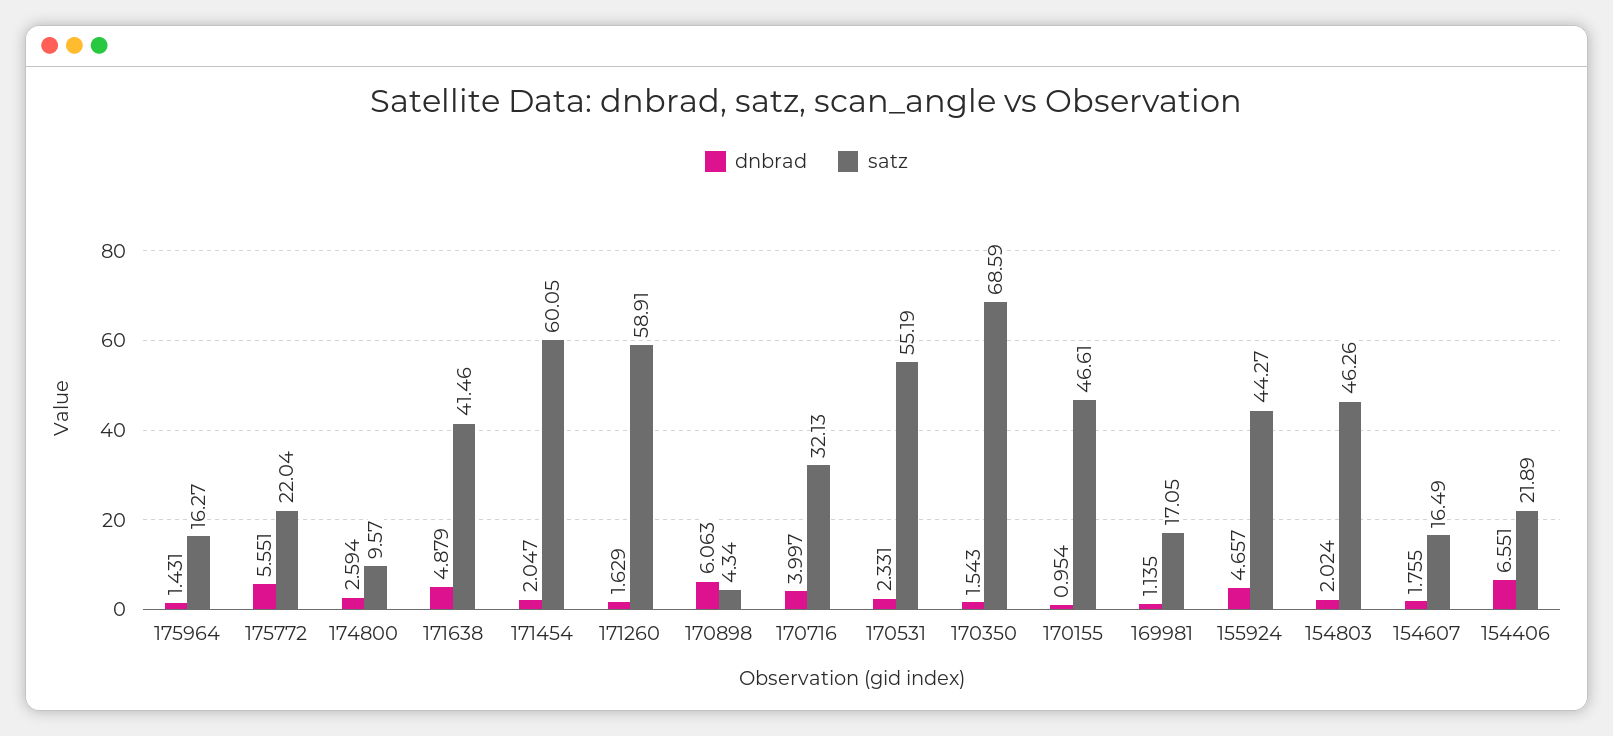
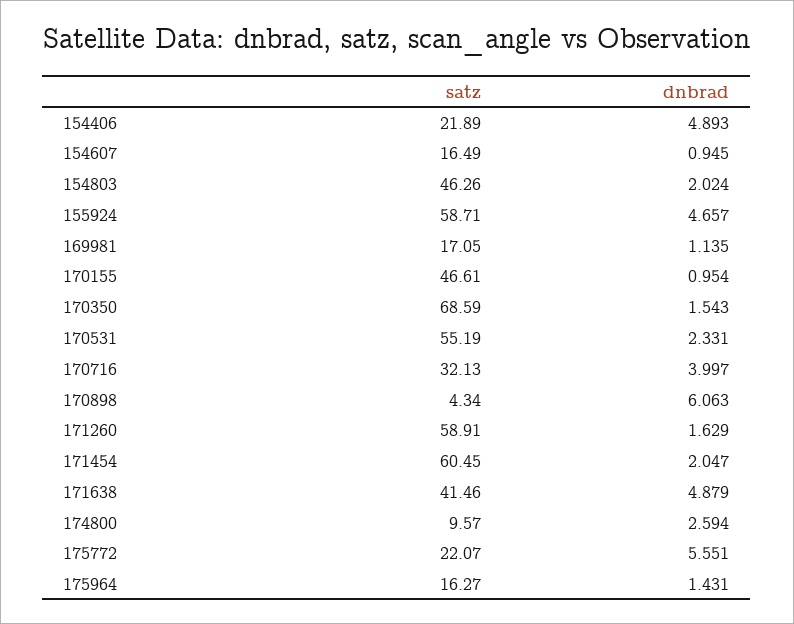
  {
    "dnbrad": {
      "175964": 1.431,
      "175772": 5.551,
      "174800": 2.594,
      "171638": 4.879,
      "171454": 2.047,
      "171260": 1.629,
      "170898": 6.063,
      "170716": 3.997,
      "170531": 2.331,
      "170350": 1.543,
      "170155": 0.954,
      "169981": 1.135,
      "155924": 4.657,
      "154803": 2.024,
-     "154607": 1.755,
+     "154607": 0.945,
-     "154406": 6.551
+     "154406": 4.893
    },
    "satz": {
      "175964": 16.27,
-     "175772": 22.04,
+     "175772": 22.07,
      "174800": 9.57,
      "171638": 41.46,
-     "171454": 60.05,
+     "171454": 60.45,
      "171260": 58.91,
      "170898": 4.34,
      "170716": 32.13,
      "170531": 55.19,
      "170350": 68.59,
      "170155": 46.61,
      "169981": 17.05,
-     "155924": 44.27,
+     "155924": 58.71,
      "154803": 46.26,
      "154607": 16.49,
      "154406": 21.89
    }
  }

